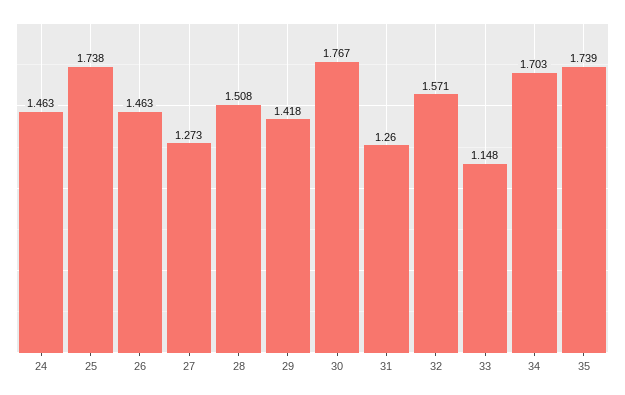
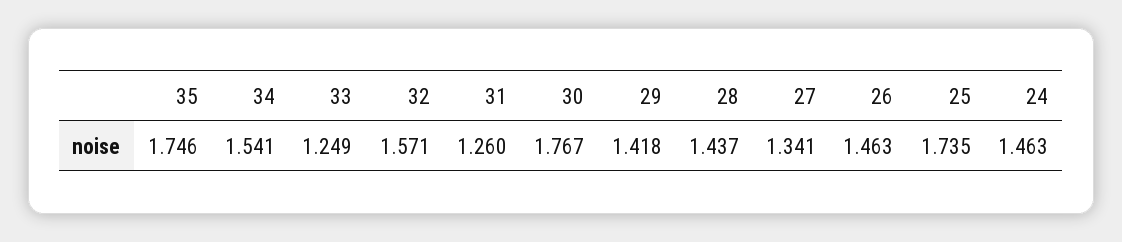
  {
    "24": 1.463,
-   "25": 1.738,
+   "25": 1.735,
    "26": 1.463,
-   "27": 1.273,
+   "27": 1.341,
-   "28": 1.508,
+   "28": 1.437,
    "29": 1.418,
    "30": 1.767,
    "31": 1.26,
    "32": 1.571,
-   "33": 1.148,
+   "33": 1.249,
-   "34": 1.703,
+   "34": 1.541,
-   "35": 1.739
+   "35": 1.746
  }

